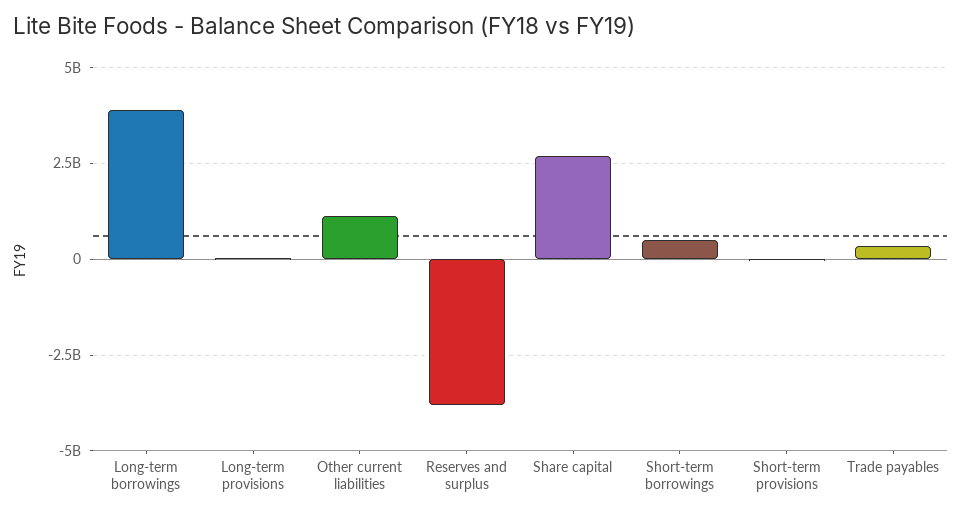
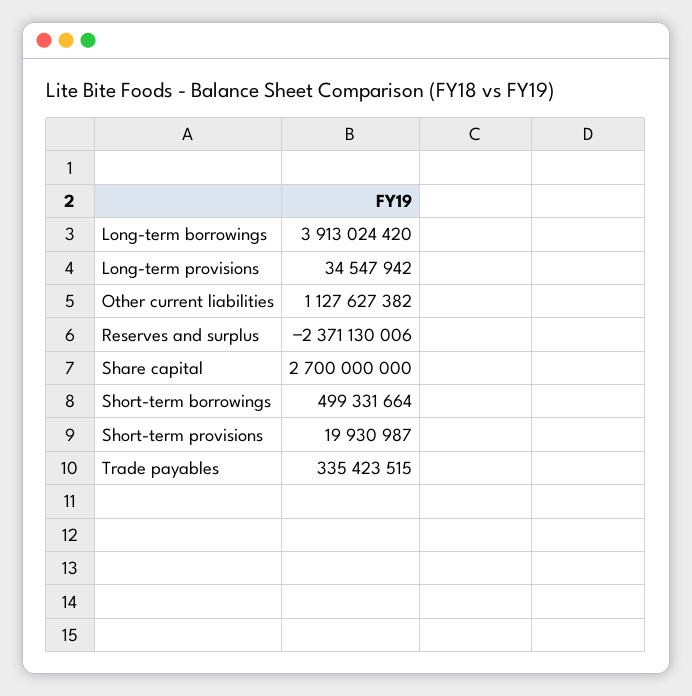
  {
    "Long-term borrowings": 3913024420,
    "Long-term provisions": 34547942,
    "Other current liabilities": 1127627382,
-   "Reserves and surplus": -3750000000,
+   "Reserves and surplus": -2371130006,
    "Share capital": 2700000000,
    "Short-term borrowings": 499331664,
    "Short-term provisions": 19930987,
    "Trade payables": 335423515
  }

